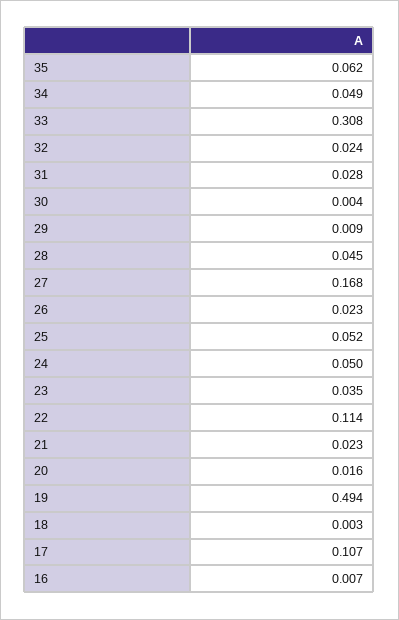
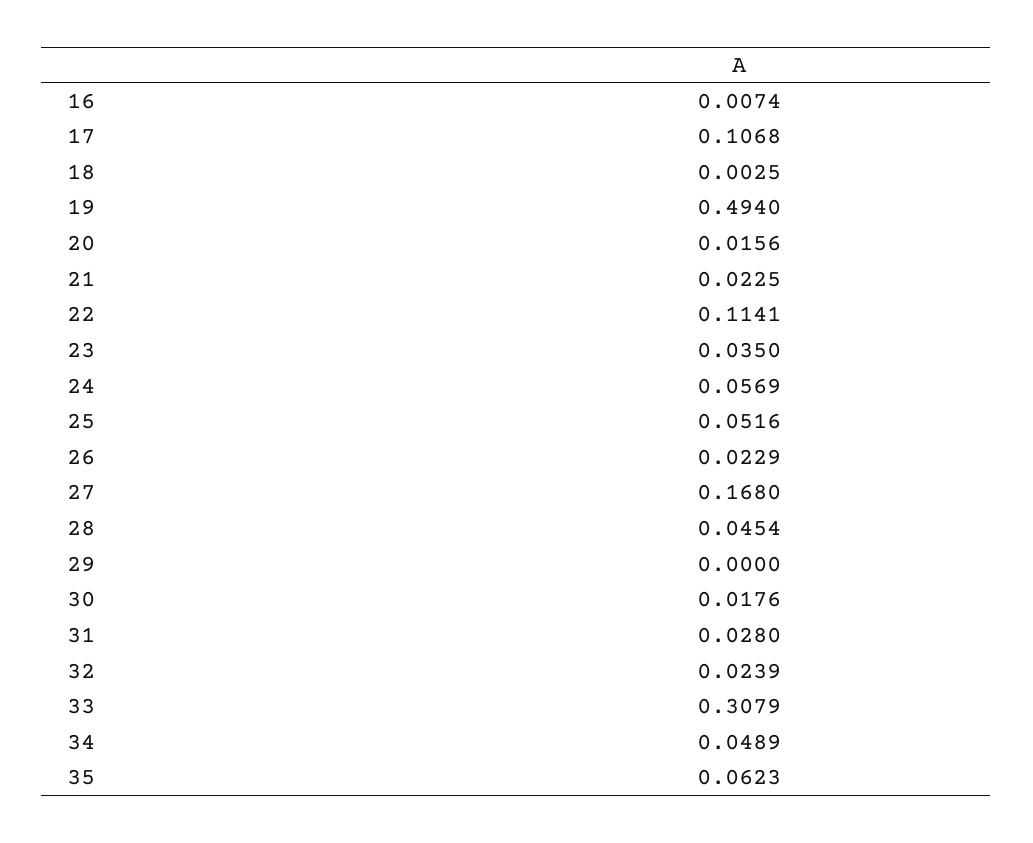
  {
    "35": 0.0623,
    "34": 0.0489,
    "33": 0.3079,
    "32": 0.0239,
    "31": 0.028,
-   "30": 0.004,
+   "30": 0.0176,
-   "29": 0.009,
+   "29": 0,
    "28": 0.0454,
    "27": 0.168,
    "26": 0.0229,
    "25": 0.0516,
-   "24": 0.05,
+   "24": 0.0569,
    "23": 0.035,
    "22": 0.1141,
    "21": 0.0225,
    "20": 0.0156,
    "19": 0.494,
    "18": 0.0025,
    "17": 0.1068,
    "16": 0.0074
  }

